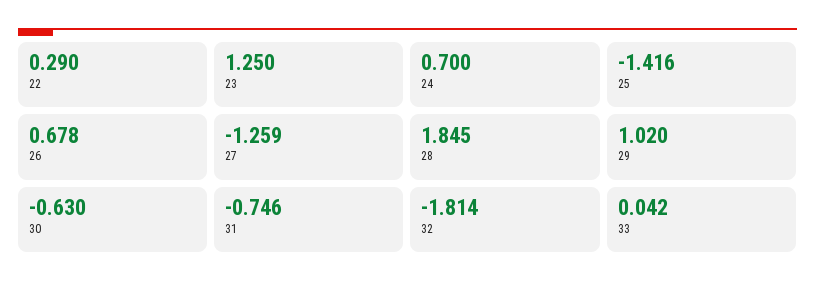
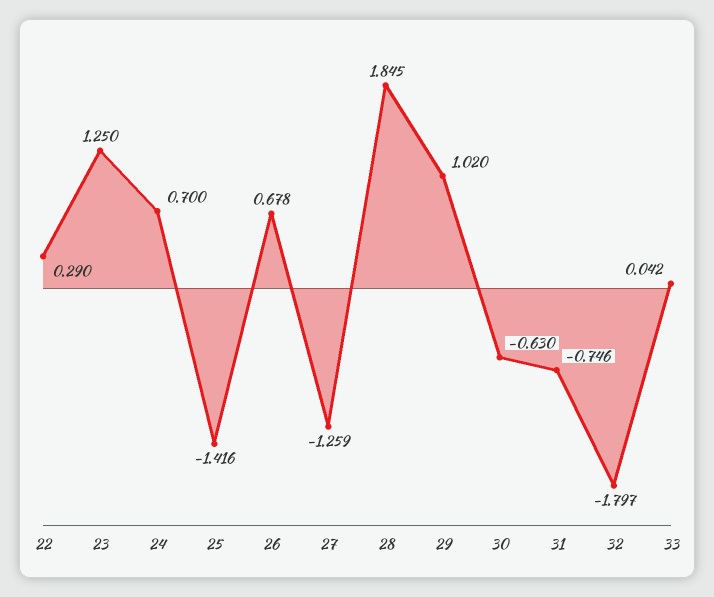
  {
    "22": 0.29,
    "23": 1.25,
    "24": 0.7,
    "25": -1.416,
    "26": 0.678,
    "27": -1.259,
    "28": 1.845,
    "29": 1.02,
    "30": -0.63,
    "31": -0.746,
-   "32": -1.814,
+   "32": -1.797,
    "33": 0.042
  }

